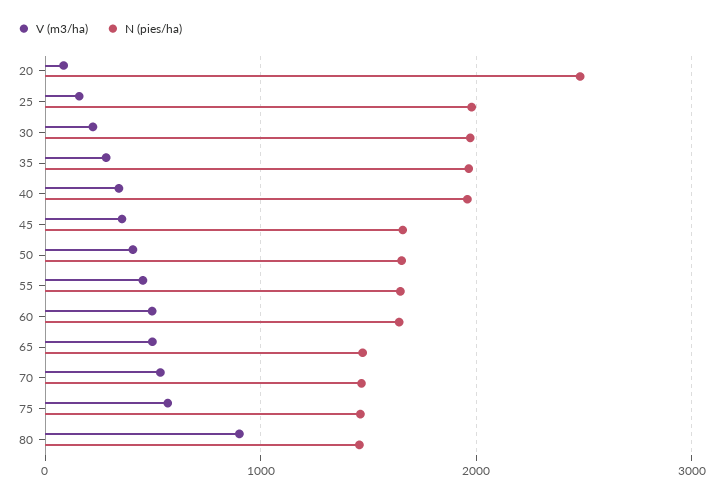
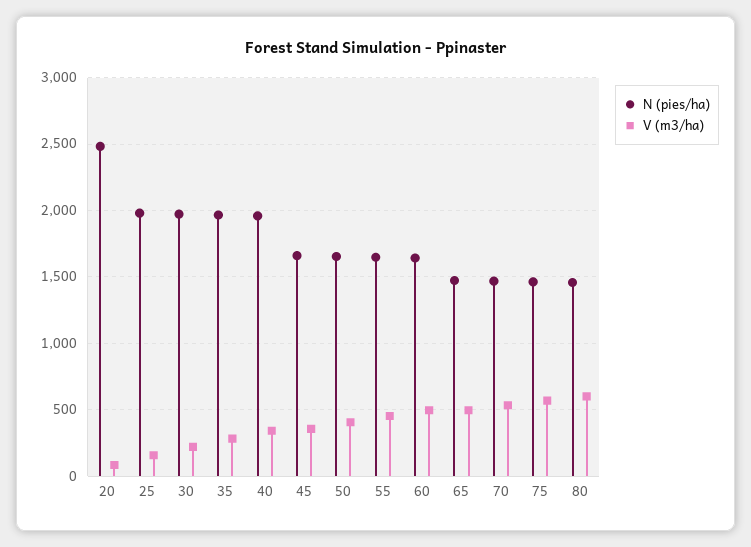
  {
    "V (m3/ha)": {
      "20": 100,
      "25": 150,
      "30": 200,
      "35": 300,
      "40": 350,
      "45": 350,
      "50": 400,
      "55": 450,
      "60": 500,
      "65": 500,
      "70": 550,
      "75": 550,
-     "80": 900
+     "80": 600
    },
    "N (pies/ha)": {
      "20": 2500,
      "25": 2000,
      "30": 1950,
      "35": 1950,
      "40": 1950,
      "45": 1650,
      "50": 1650,
      "55": 1650,
      "60": 1650,
      "65": 1450,
      "70": 1450,
      "75": 1450,
      "80": 1450
    }
  }

